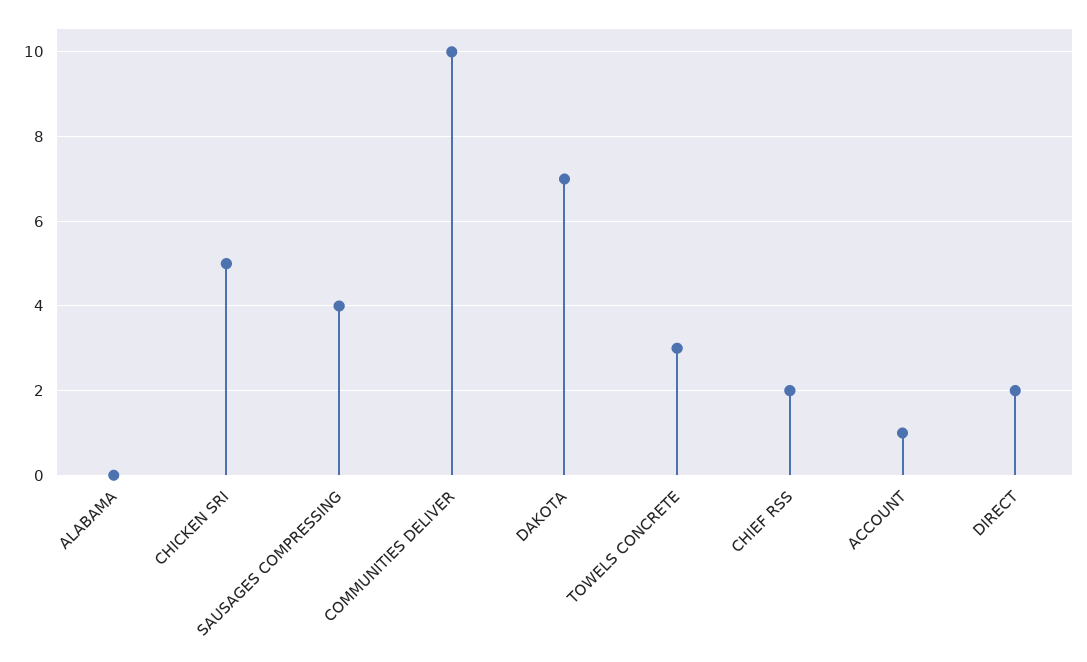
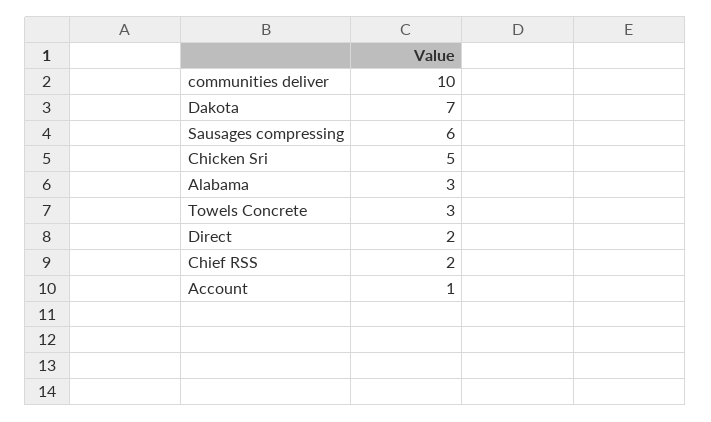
  {
-   "ALABAMA": 0,
+   "ALABAMA": 3,
    "CHICKEN SRI": 5,
-   "SAUSAGES COMPRESSING": 4,
+   "SAUSAGES COMPRESSING": 6,
    "COMMUNITIES DELIVER": 10,
    "DAKOTA": 7,
    "TOWELS CONCRETE": 3,
    "CHIEF RSS": 2,
    "ACCOUNT": 1,
    "DIRECT": 2
  }

